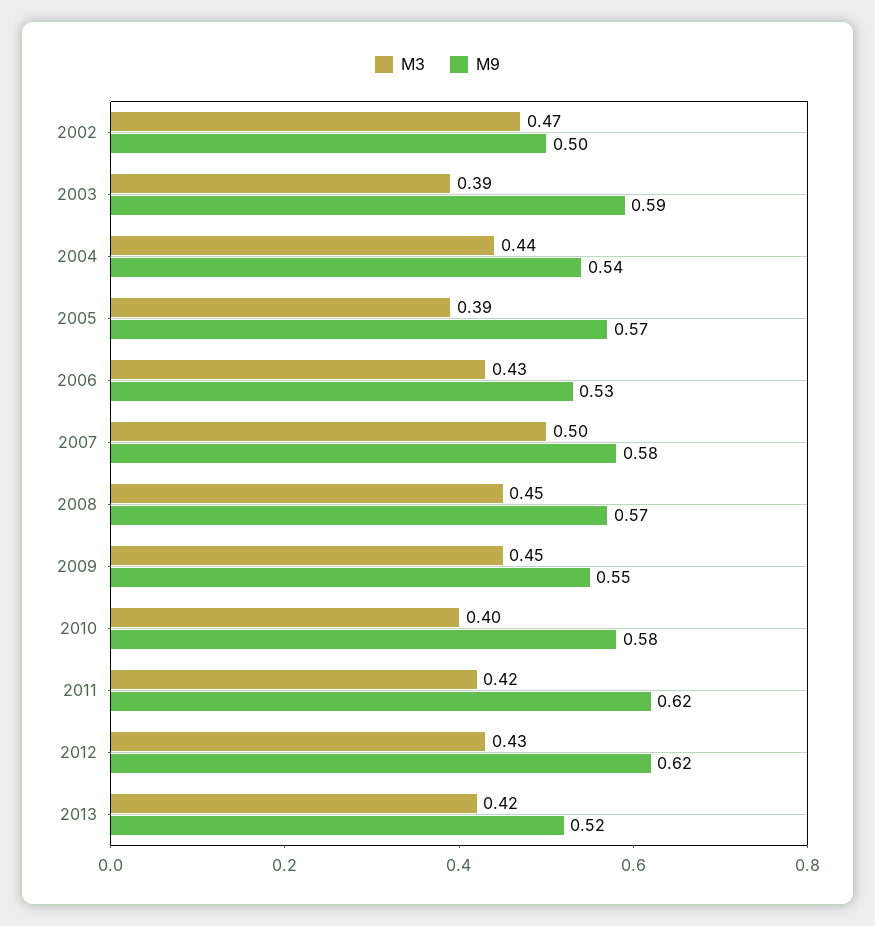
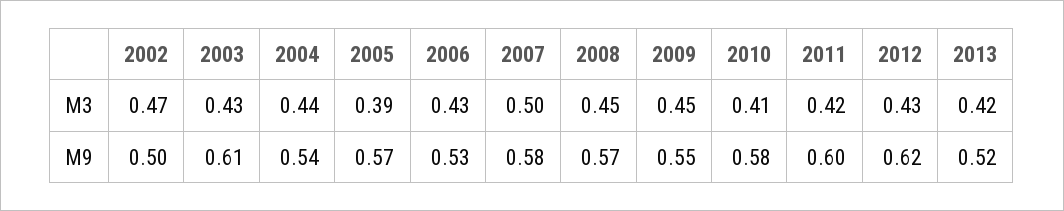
  {
    "M3": {
      "2002": 0.47,
-     "2003": 0.39,
+     "2003": 0.43,
      "2004": 0.44,
      "2005": 0.39,
      "2006": 0.43,
      "2007": 0.5,
      "2008": 0.45,
      "2009": 0.45,
-     "2010": 0.4,
+     "2010": 0.41,
      "2011": 0.42,
      "2012": 0.43,
      "2013": 0.42
    },
    "M9": {
      "2002": 0.5,
-     "2003": 0.59,
+     "2003": 0.61,
      "2004": 0.54,
      "2005": 0.57,
      "2006": 0.53,
      "2007": 0.58,
      "2008": 0.57,
      "2009": 0.55,
      "2010": 0.58,
-     "2011": 0.62,
+     "2011": 0.6,
      "2012": 0.62,
      "2013": 0.52
    }
  }

